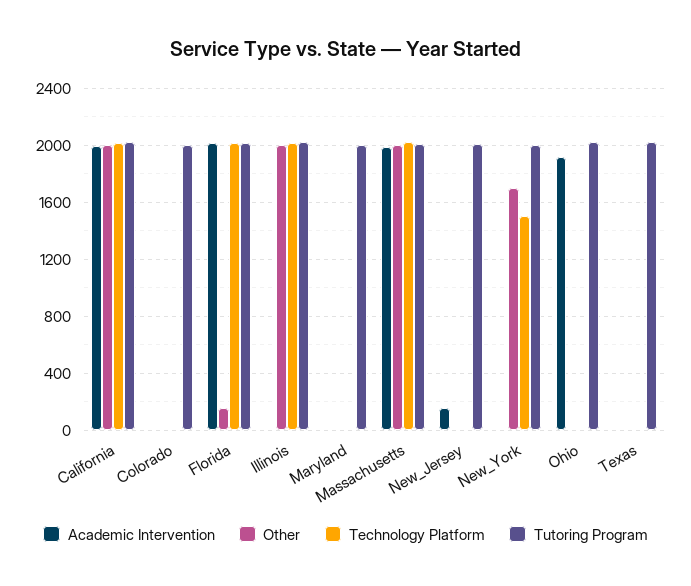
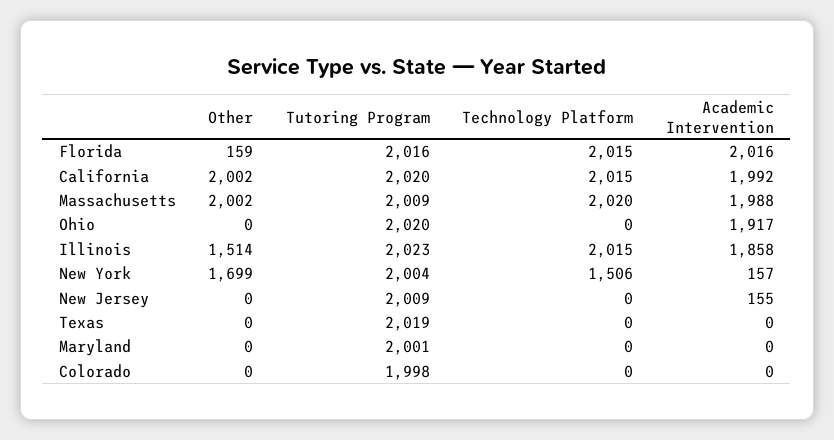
  {
    "Academic Intervention": {
      "California": 1992,
      "Colorado": 0,
      "Florida": 2016,
-     "Illinois": 0,
+     "Illinois": 1858,
      "Maryland": 0,
      "Massachusetts": 1988,
      "New_Jersey": 155,
-     "New_York": 0,
+     "New_York": 157,
      "Ohio": 1917,
      "Texas": 0
    },
    "Other": {
      "California": 2002,
      "Colorado": 0,
      "Florida": 159,
-     "Illinois": 2000,
+     "Illinois": 1514,
      "Maryland": 0,
      "Massachusetts": 2002,
      "New_Jersey": 0,
      "New_York": 1699,
      "Ohio": 0,
      "Texas": 0
    },
    "Technology Platform": {
      "California": 2015,
      "Colorado": 0,
      "Florida": 2015,
      "Illinois": 2015,
      "Maryland": 0,
      "Massachusetts": 2020,
      "New_Jersey": 0,
      "New_York": 1506,
      "Ohio": 0,
      "Texas": 0
    },
    "Tutoring Program": {
      "California": 2020,
      "Colorado": 1998,
      "Florida": 2016,
      "Illinois": 2023,
      "Maryland": 2001,
      "Massachusetts": 2009,
      "New_Jersey": 2009,
      "New_York": 2004,
      "Ohio": 2020,
      "Texas": 2019
    }
  }

